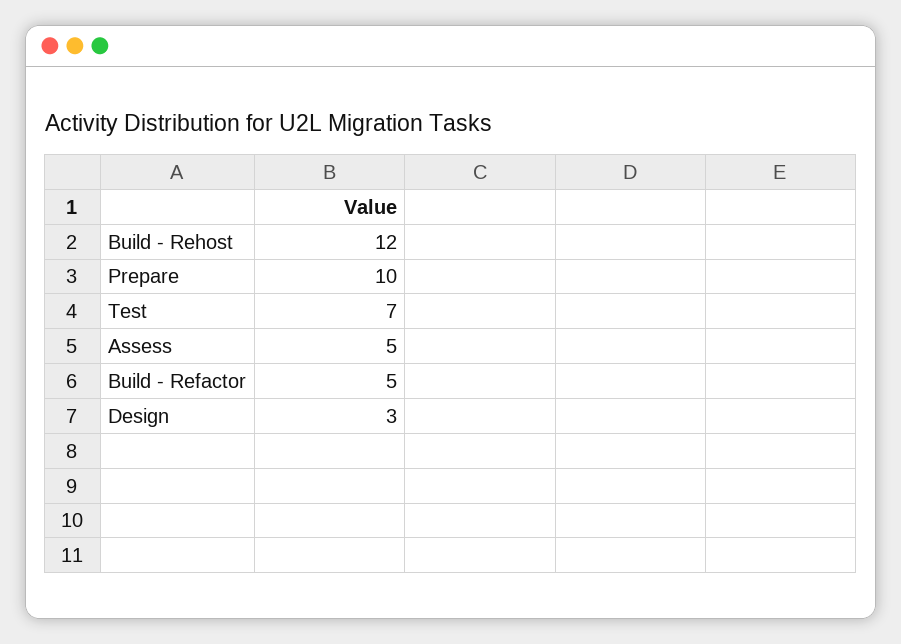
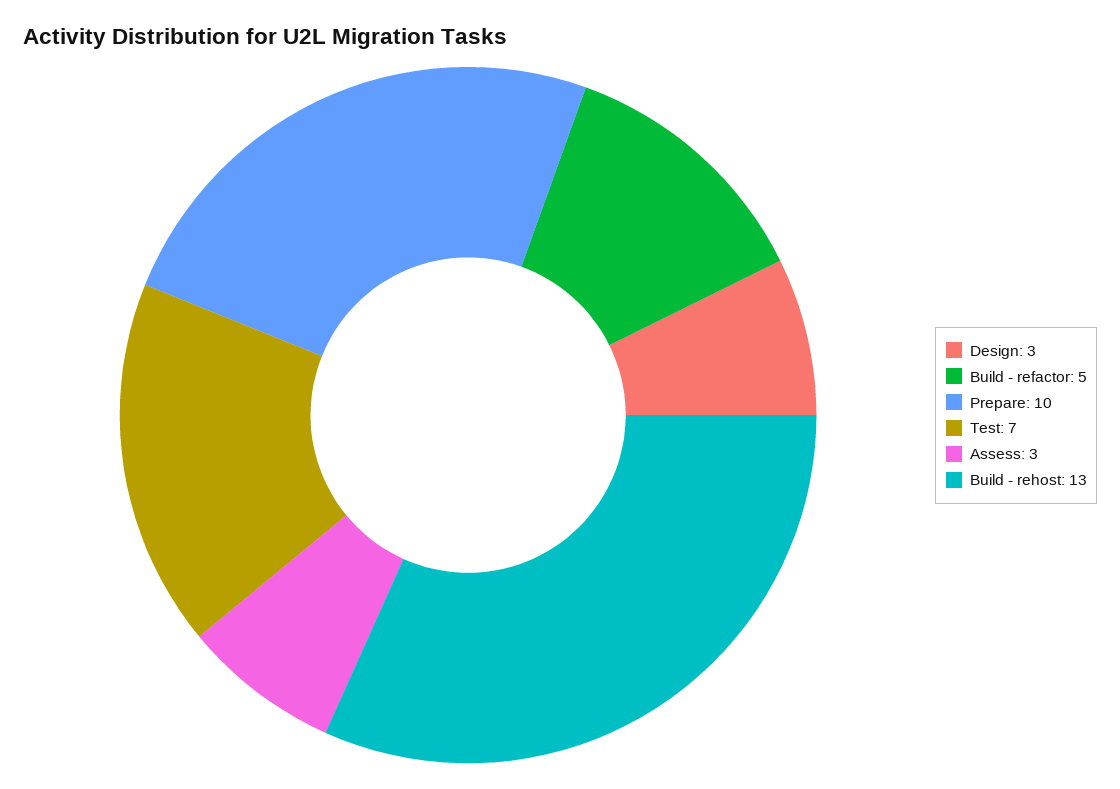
  {
-   "Build - Rehost": 12,
+   "Build - Rehost": 13,
    "Prepare": 10,
    "Test": 7,
-   "Assess": 5,
+   "Assess": 3,
    "Build - Refactor": 5,
    "Design": 3
  }

